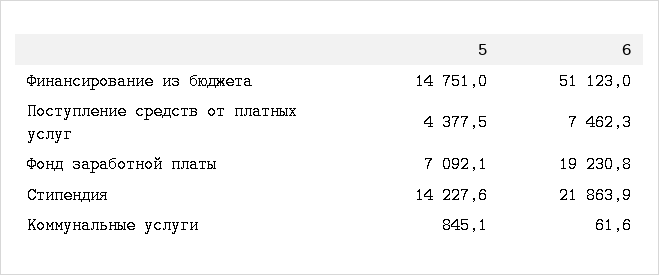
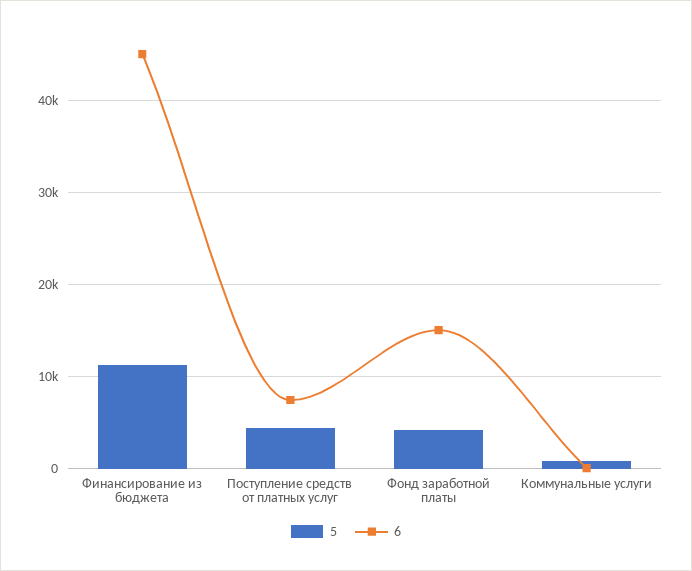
  {
    "5": {
-     "Финансирование из бюджета": 14751,
+     "Финансирование из бюджета": 11000,
      "Поступление средств от платных услуг": 4377.5,
-     "Фонд заработной платы": 7092.1,
+     "Фонд заработной платы": 4000,
-     "Стипендия": 14227.6,
      "Коммунальные услуги": 845.1
    },
    "6": {
-     "Финансирование из бюджета": 51123,
+     "Финансирование из бюджета": 45000,
      "Поступление средств от платных услуг": 7462.3,
-     "Фонд заработной платы": 19230.8,
+     "Фонд заработной платы": 15000,
-     "Стипендия": 21863.9,
      "Коммунальные услуги": 61.6
    }
  }

